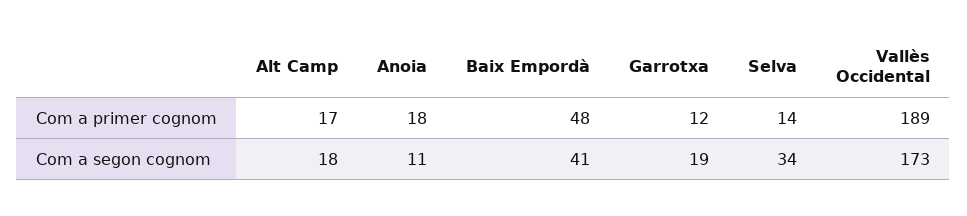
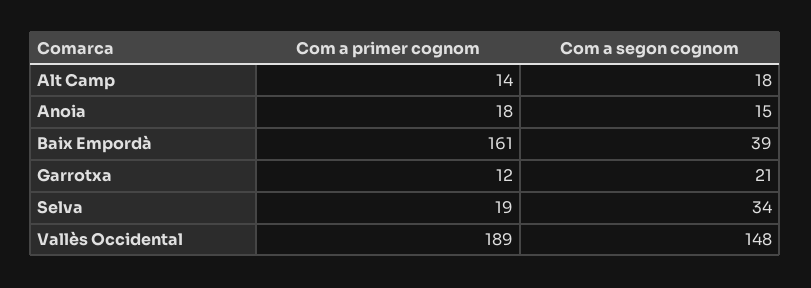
  {
    "Alt Camp": {
-     "Com a primer cognom": 17,
+     "Com a primer cognom": 14,
      "Com a segon cognom": 18
    },
    "Anoia": {
      "Com a primer cognom": 18,
-     "Com a segon cognom": 11
+     "Com a segon cognom": 15
    },
    "Baix Empordà": {
-     "Com a primer cognom": 48,
+     "Com a primer cognom": 161,
-     "Com a segon cognom": 41
+     "Com a segon cognom": 39
    },
    "Garrotxa": {
      "Com a primer cognom": 12,
-     "Com a segon cognom": 19
+     "Com a segon cognom": 21
    },
    "Selva": {
-     "Com a primer cognom": 14,
+     "Com a primer cognom": 19,
      "Com a segon cognom": 34
    },
    "Vallès Occidental": {
      "Com a primer cognom": 189,
-     "Com a segon cognom": 173
+     "Com a segon cognom": 148
    }
  }

